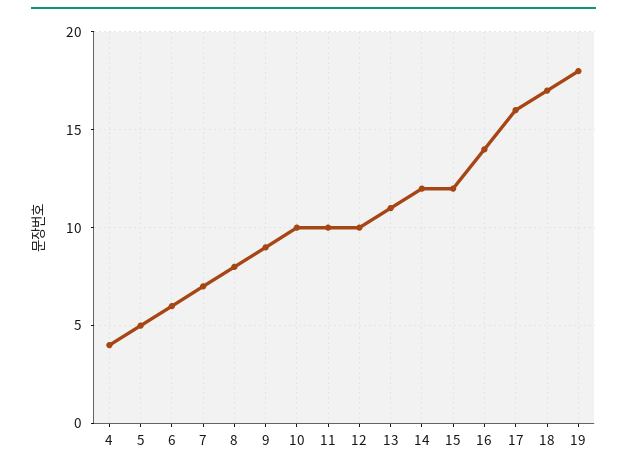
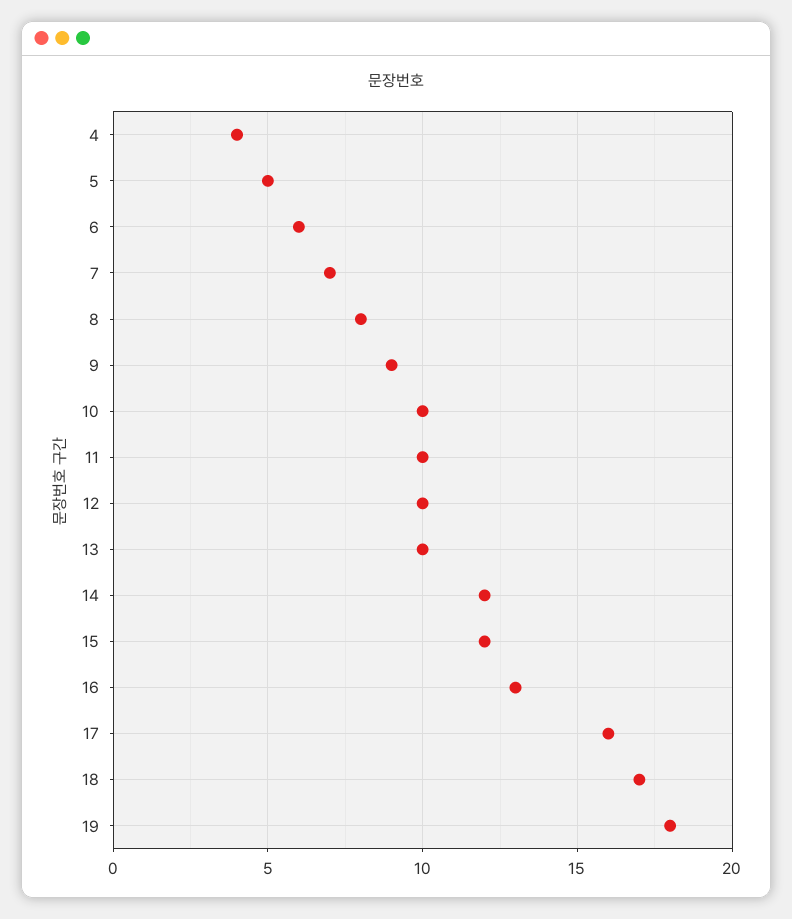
  {
    "4": 4,
    "5": 5,
    "6": 6,
    "7": 7,
    "8": 8,
    "9": 9,
    "10": 10,
    "11": 10,
    "12": 10,
-   "13": 11,
+   "13": 10,
    "14": 12,
    "15": 12,
-   "16": 14,
+   "16": 13,
    "17": 16,
    "18": 17,
    "19": 18
  }

